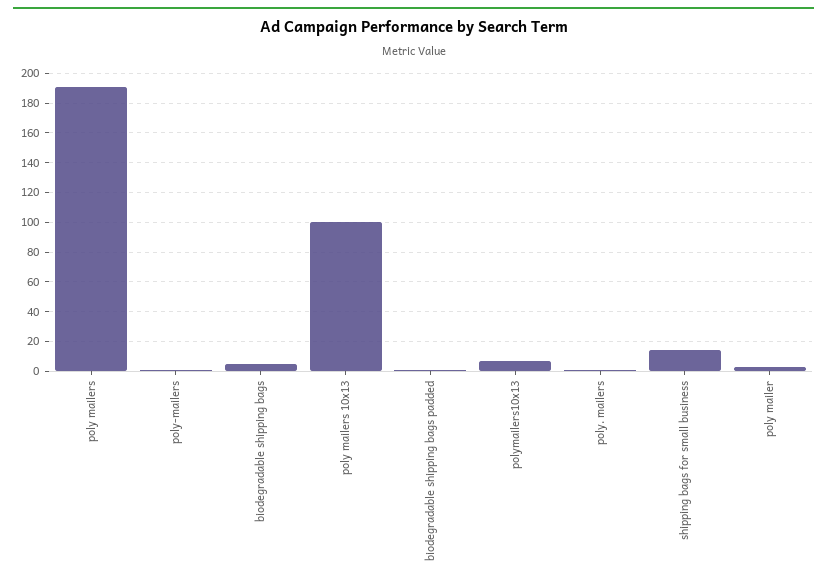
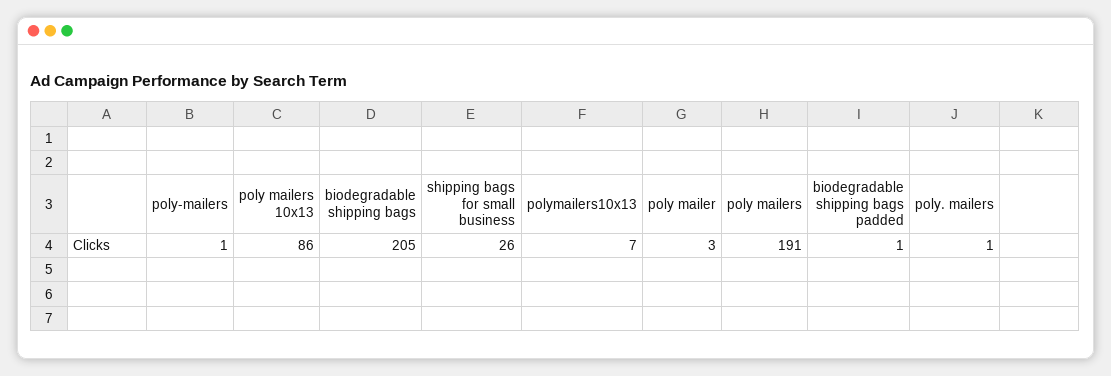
  {
    "poly mailers": 191,
    "poly-mailers": 1,
-   "biodegradable shipping bags": 5,
+   "biodegradable shipping bags": 205,
-   "poly mailers 10x13": 100,
+   "poly mailers 10x13": 86,
    "biodegradable shipping bags padded": 1,
    "polymailers10x13": 7,
    "poly. mailers": 1,
-   "shipping bags for small business": 15,
+   "shipping bags for small business": 26,
    "poly mailer": 3
  }

